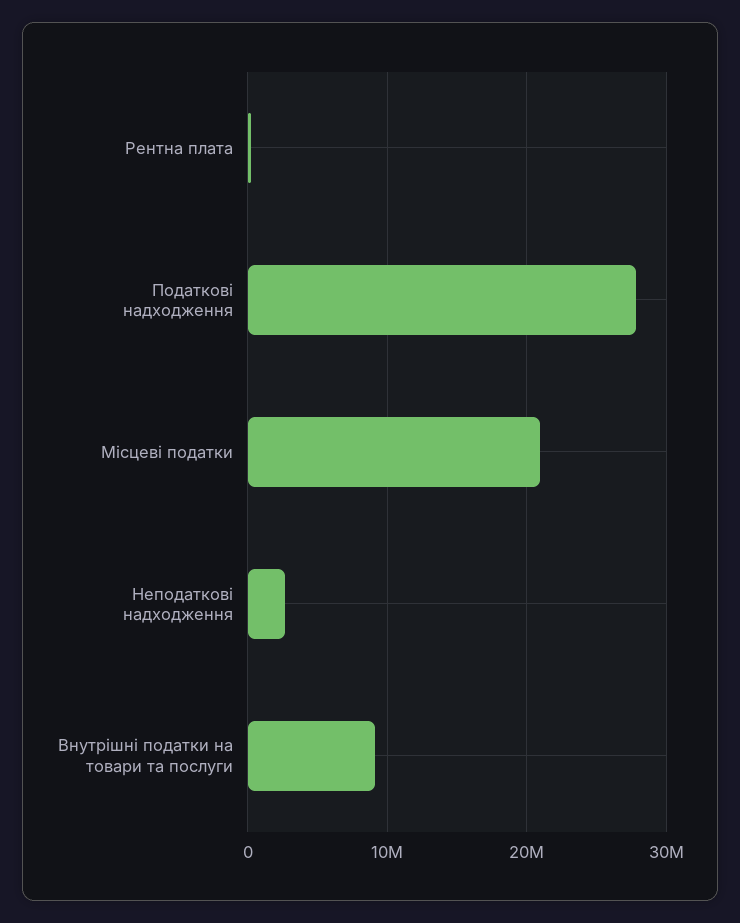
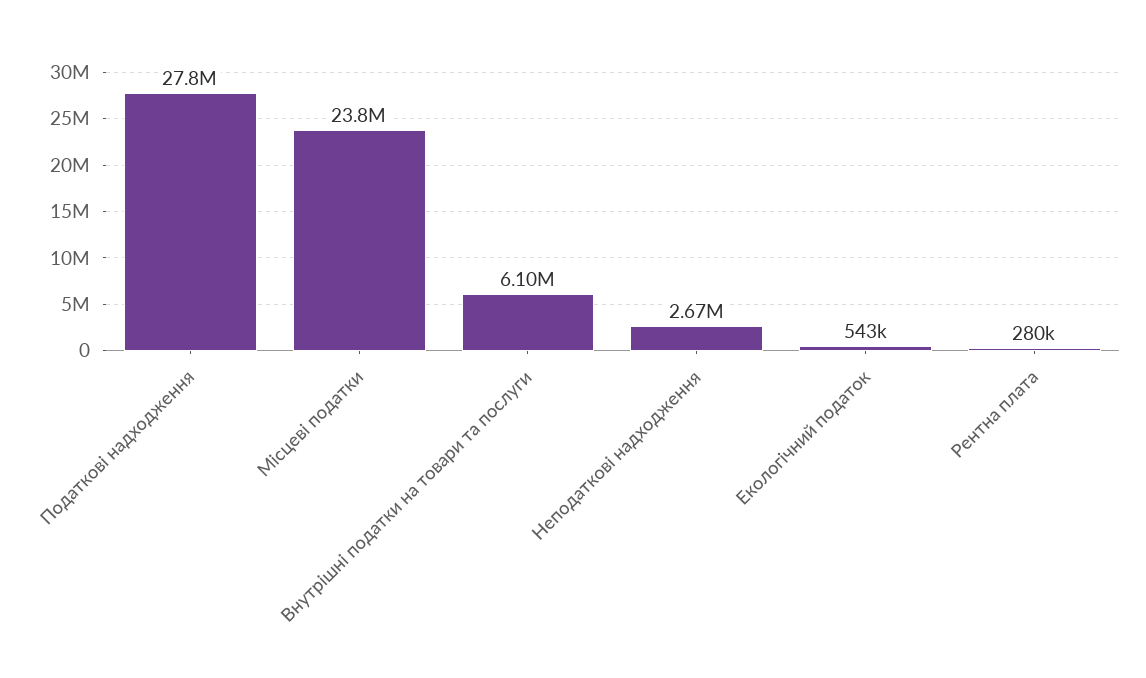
  {
    "Рентна плата": 280000,
    "Податкові надходження": 27800000,
-   "Місцеві податки": 21000000,
+   "Місцеві податки": 23800000,
    "Неподаткові надходження": 2670000,
-   "Внутрішні податки на товари та послуги": 9000000
+   "Внутрішні податки на товари та послуги": 6100000,
+   "Екологічний податок": 543000
  }

